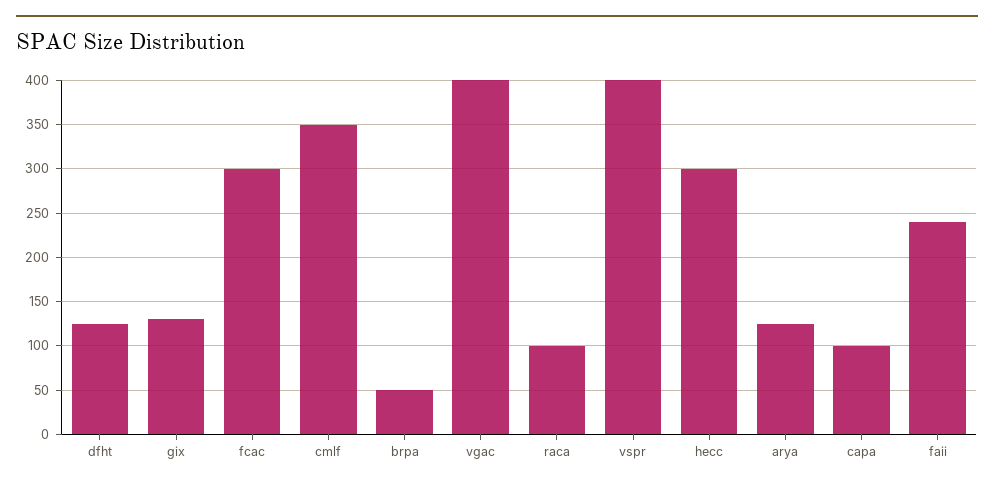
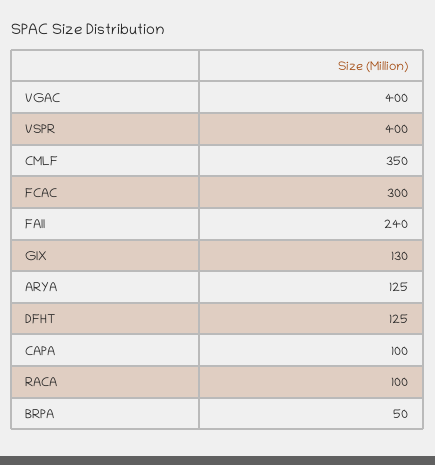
  {
    "dfht": 125,
    "gix": 130,
    "fcac": 300,
    "cmlf": 350,
    "brpa": 50,
    "vgac": 400,
    "raca": 100,
    "vspr": 400,
-   "hecc": 300,
    "arya": 125,
    "capa": 100,
    "faii": 240
  }

